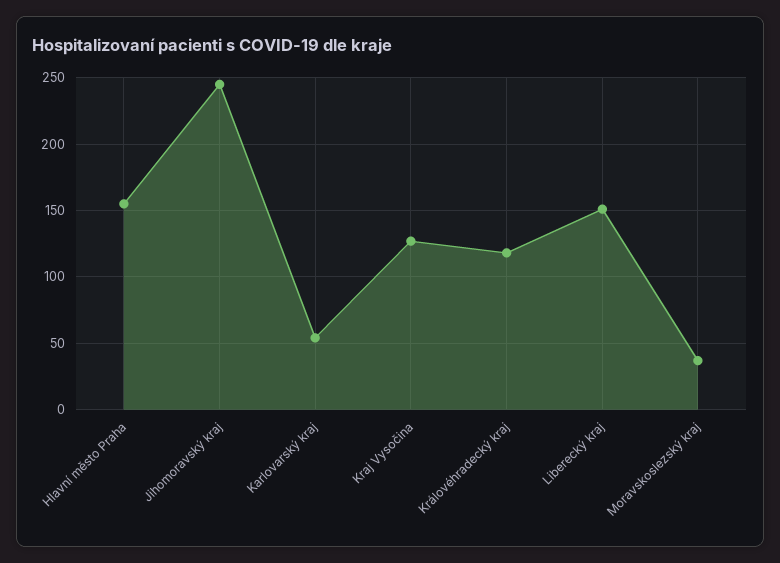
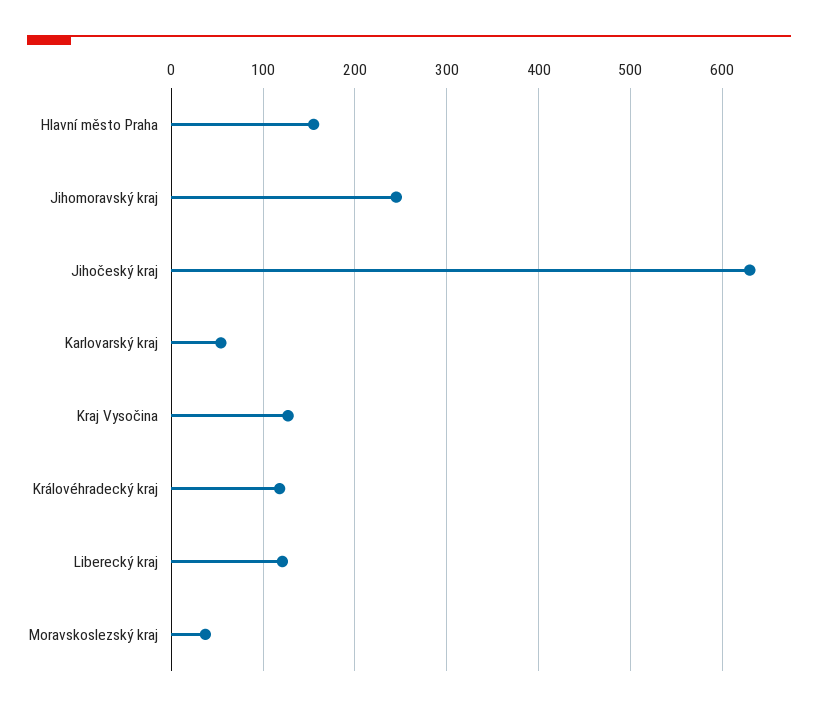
  {
    "Hlavní město Praha": 155,
    "Jihomoravský kraj": 245,
    "Karlovarský kraj": 55,
    "Kraj Vysočina": 125,
    "Královéhradecký kraj": 120,
-   "Liberecký kraj": 150,
+   "Liberecký kraj": 120,
-   "Moravskoslezský kraj": 35
+   "Moravskoslezský kraj": 35,
+   "Jihočeský kraj": 630
  }

